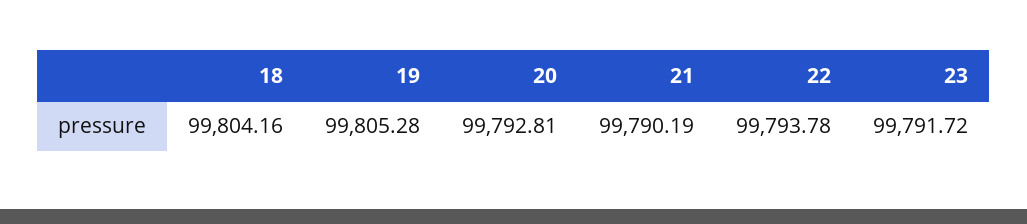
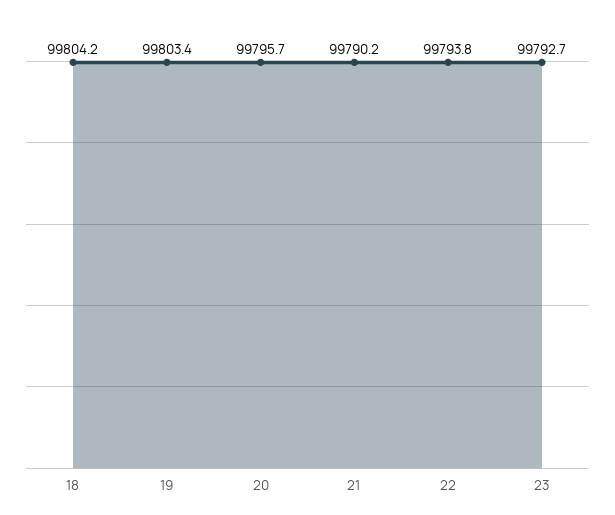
  {
    "18": 99804.16,
-   "19": 99805.28,
+   "19": 99803.4,
-   "20": 99792.81,
+   "20": 99795.7,
    "21": 99790.19,
    "22": 99793.78,
-   "23": 99791.72
+   "23": 99792.7
  }

